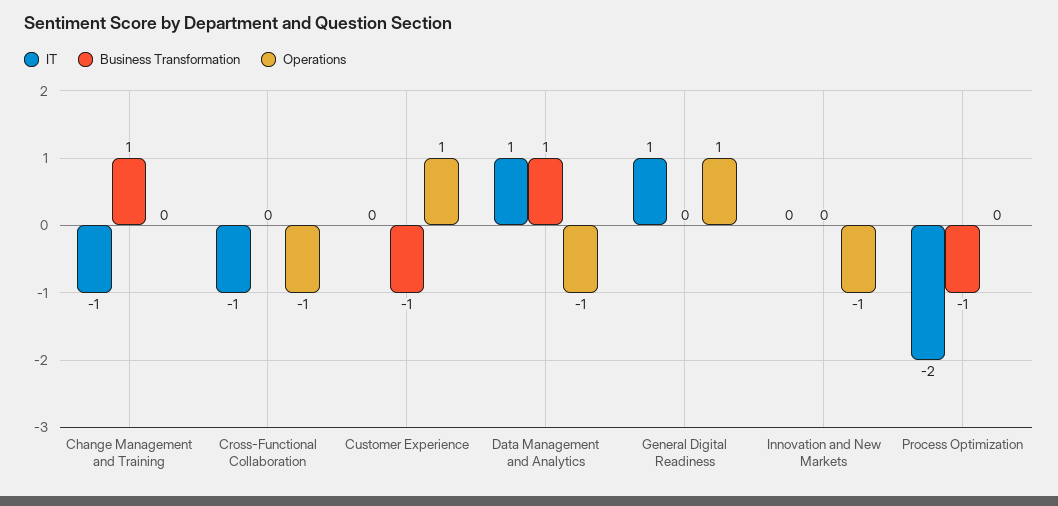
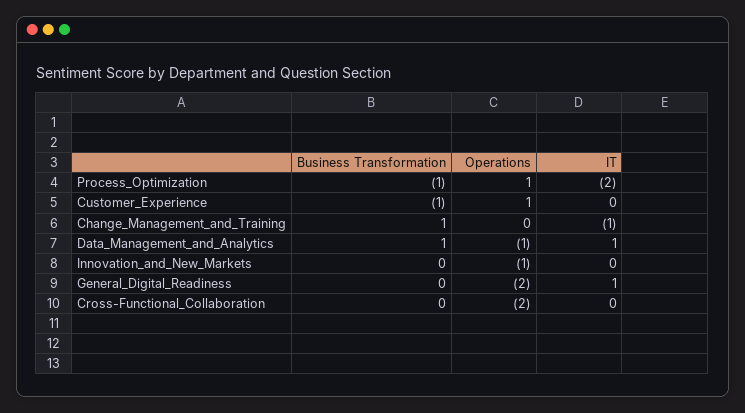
  {
    "IT": {
      "Change Management and Training": -1,
-     "Cross-Functional Collaboration": -1,
+     "Cross-Functional Collaboration": 0,
      "Customer Experience": 0,
      "Data Management and Analytics": 1,
      "General Digital Readiness": 1,
      "Innovation and New Markets": 0,
      "Process Optimization": -2
    },
    "Business Transformation": {
      "Change Management and Training": 1,
      "Cross-Functional Collaboration": 0,
      "Customer Experience": -1,
      "Data Management and Analytics": 1,
      "General Digital Readiness": 0,
      "Innovation and New Markets": 0,
      "Process Optimization": -1
    },
    "Operations": {
      "Change Management and Training": 0,
-     "Cross-Functional Collaboration": -1,
+     "Cross-Functional Collaboration": -2,
      "Customer Experience": 1,
      "Data Management and Analytics": -1,
-     "General Digital Readiness": 1,
+     "General Digital Readiness": -2,
      "Innovation and New Markets": -1,
-     "Process Optimization": 0
+     "Process Optimization": 1
    }
  }

